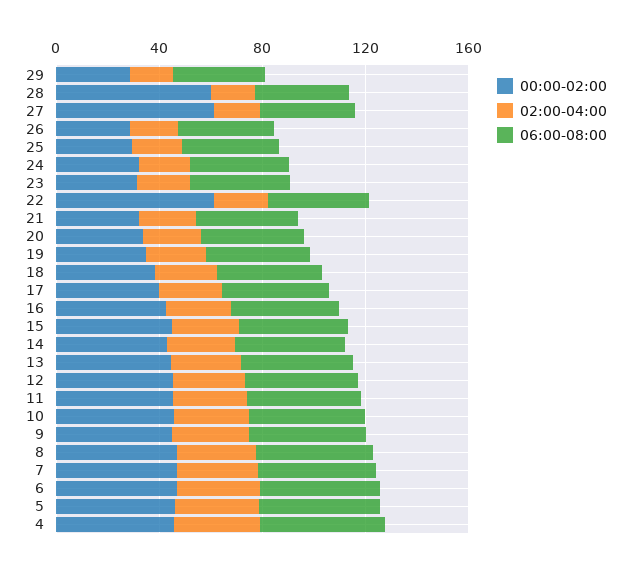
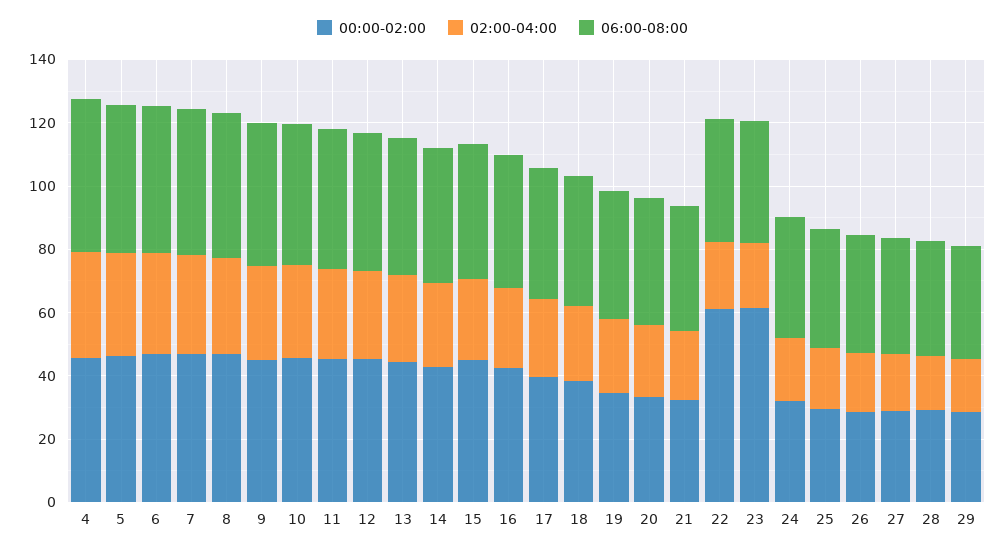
  {
    "00:00-02:00": {
      "29": 30,
-     "28": 60,
+     "28": 30,
-     "27": 60,
+     "27": 30,
      "26": 30,
      "25": 30,
      "24": 30,
-     "23": 30,
+     "23": 60,
      "22": 60,
      "21": 30,
      "20": 35,
      "19": 35,
      "18": 40,
      "17": 40,
      "16": 45,
      "15": 45,
      "14": 45,
      "13": 45,
      "12": 45,
      "11": 45,
      "10": 45,
      "9": 45,
      "8": 45,
      "7": 45,
      "6": 45,
      "5": 45,
      "4": 45
    },
    "02:00-04:00": {
      "29": 15,
      "28": 15,
      "27": 20,
      "26": 20,
      "25": 20,
      "24": 20,
      "23": 20,
      "22": 20,
      "21": 20,
      "20": 25,
      "19": 25,
      "18": 25,
      "17": 25,
      "16": 25,
      "15": 25,
      "14": 25,
      "13": 25,
      "12": 30,
      "11": 30,
      "10": 30,
      "9": 30,
      "8": 30,
      "7": 30,
      "6": 30,
      "5": 35,
      "4": 35
    },
    "06:00-08:00": {
      "29": 35,
      "28": 35,
      "27": 35,
      "26": 35,
      "25": 40,
      "24": 40,
      "23": 40,
      "22": 40,
      "21": 40,
      "20": 40,
      "19": 40,
      "18": 40,
      "17": 40,
      "16": 40,
      "15": 40,
      "14": 45,
      "13": 45,
      "12": 45,
      "11": 45,
      "10": 45,
      "9": 45,
      "8": 45,
      "7": 45,
      "6": 45,
      "5": 45,
      "4": 50
    }
  }

